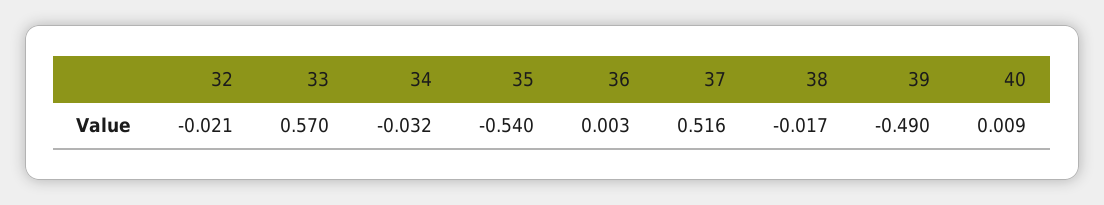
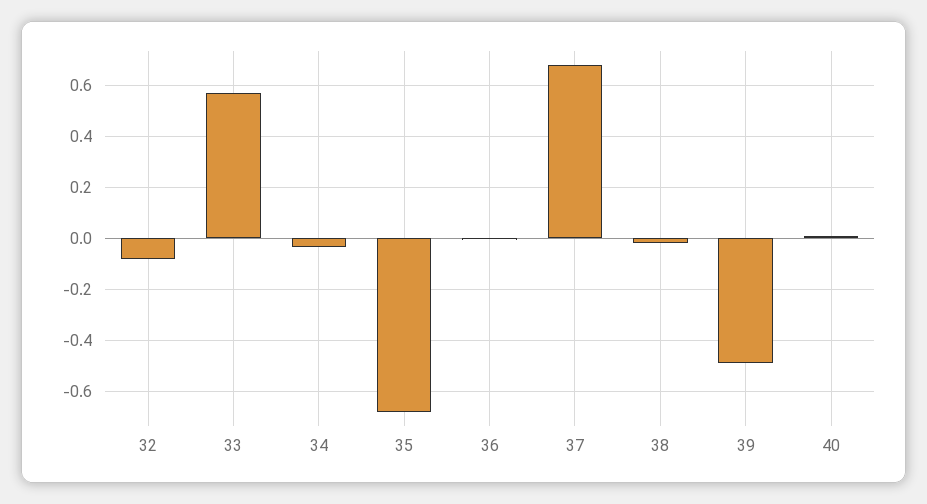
  {
-   "32": -0.021,
+   "32": -0.075,
    "33": 0.57,
    "34": -0.032,
-   "35": -0.54,
+   "35": -0.675,
    "36": 0.003,
-   "37": 0.516,
+   "37": 0.675,
    "38": -0.017,
    "39": -0.49,
    "40": 0.009
  }

